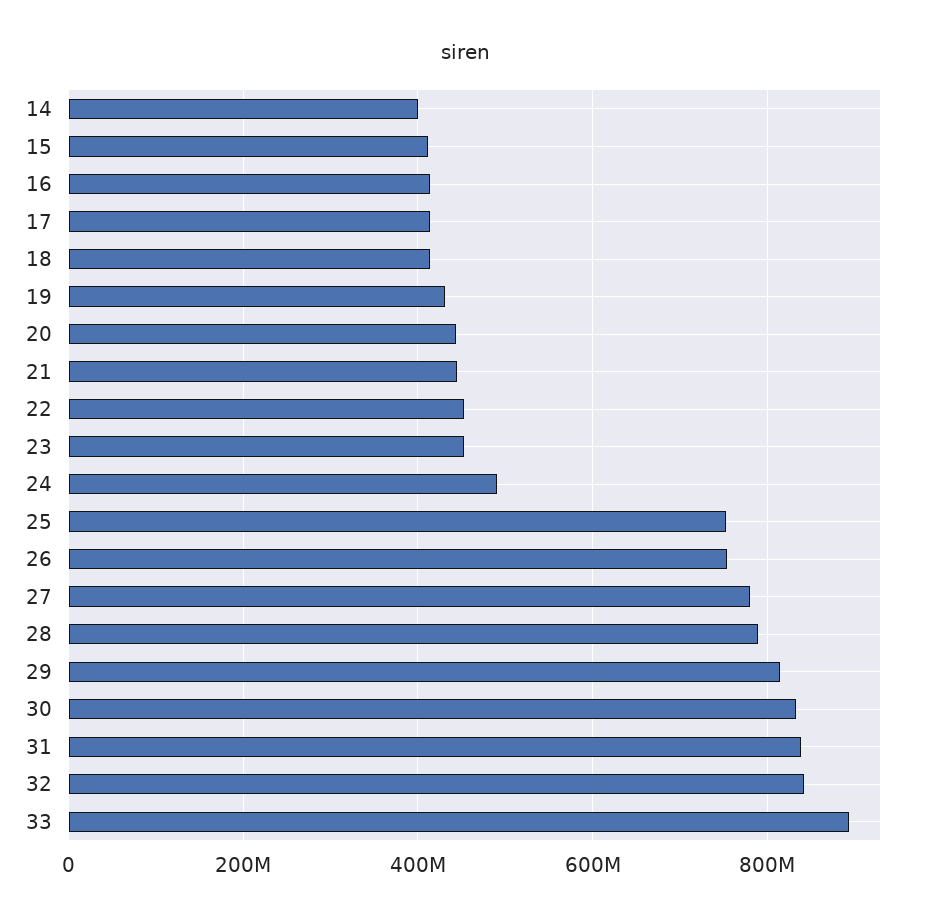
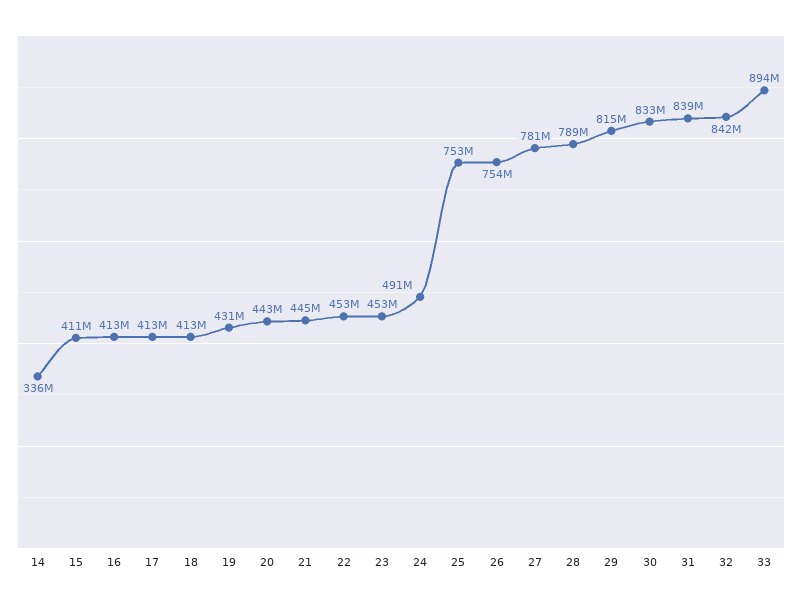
  {
-   "14": 400000000,
+   "14": 336000000,
    "15": 411000000,
    "16": 413000000,
    "17": 413000000,
    "18": 413000000,
    "19": 431000000,
    "20": 443000000,
    "21": 445000000,
    "22": 453000000,
    "23": 453000000,
    "24": 491000000,
    "25": 753000000,
    "26": 754000000,
    "27": 781000000,
    "28": 789000000,
    "29": 815000000,
    "30": 833000000,
    "31": 839000000,
    "32": 842000000,
    "33": 894000000
  }

